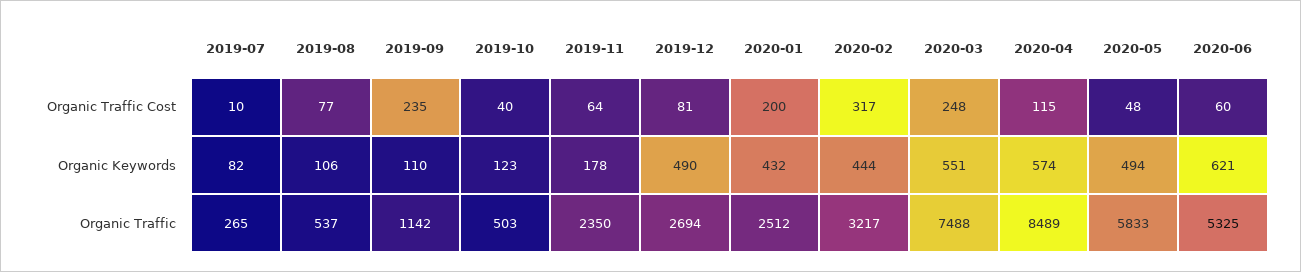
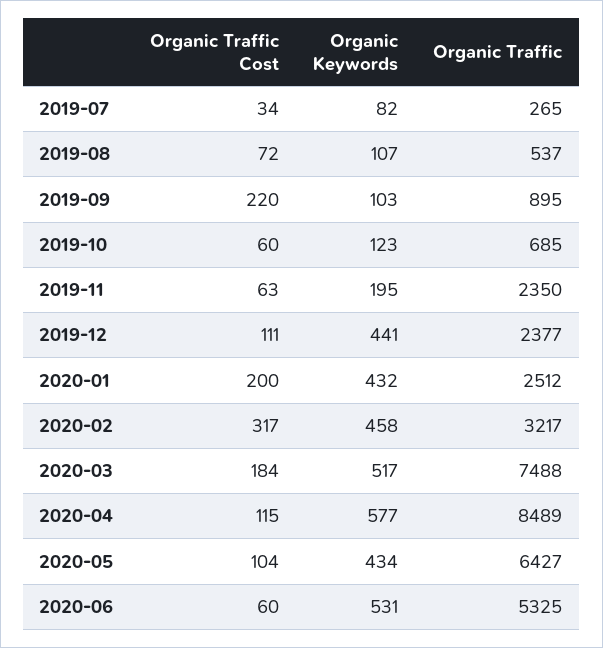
  {
    "2019-07": {
-     "Organic Traffic Cost": 10,
+     "Organic Traffic Cost": 34,
      "Organic Keywords": 82,
      "Organic Traffic": 265
    },
    "2019-08": {
-     "Organic Traffic Cost": 77,
+     "Organic Traffic Cost": 72,
-     "Organic Keywords": 106,
+     "Organic Keywords": 107,
      "Organic Traffic": 537
    },
    "2019-09": {
-     "Organic Traffic Cost": 235,
+     "Organic Traffic Cost": 220,
-     "Organic Keywords": 110,
+     "Organic Keywords": 103,
-     "Organic Traffic": 1142
+     "Organic Traffic": 895
    },
    "2019-10": {
-     "Organic Traffic Cost": 40,
+     "Organic Traffic Cost": 60,
      "Organic Keywords": 123,
-     "Organic Traffic": 503
+     "Organic Traffic": 685
    },
    "2019-11": {
-     "Organic Traffic Cost": 64,
+     "Organic Traffic Cost": 63,
-     "Organic Keywords": 178,
+     "Organic Keywords": 195,
      "Organic Traffic": 2350
    },
    "2019-12": {
-     "Organic Traffic Cost": 81,
+     "Organic Traffic Cost": 111,
-     "Organic Keywords": 490,
+     "Organic Keywords": 441,
-     "Organic Traffic": 2694
+     "Organic Traffic": 2377
    },
    "2020-01": {
      "Organic Traffic Cost": 200,
      "Organic Keywords": 432,
      "Organic Traffic": 2512
    },
    "2020-02": {
      "Organic Traffic Cost": 317,
-     "Organic Keywords": 444,
+     "Organic Keywords": 458,
      "Organic Traffic": 3217
    },
    "2020-03": {
-     "Organic Traffic Cost": 248,
+     "Organic Traffic Cost": 184,
-     "Organic Keywords": 551,
+     "Organic Keywords": 517,
      "Organic Traffic": 7488
    },
    "2020-04": {
      "Organic Traffic Cost": 115,
-     "Organic Keywords": 574,
+     "Organic Keywords": 577,
      "Organic Traffic": 8489
    },
    "2020-05": {
-     "Organic Traffic Cost": 48,
+     "Organic Traffic Cost": 104,
-     "Organic Keywords": 494,
+     "Organic Keywords": 434,
-     "Organic Traffic": 5833
+     "Organic Traffic": 6427
    },
    "2020-06": {
      "Organic Traffic Cost": 60,
-     "Organic Keywords": 621,
+     "Organic Keywords": 531,
      "Organic Traffic": 5325
    }
  }

